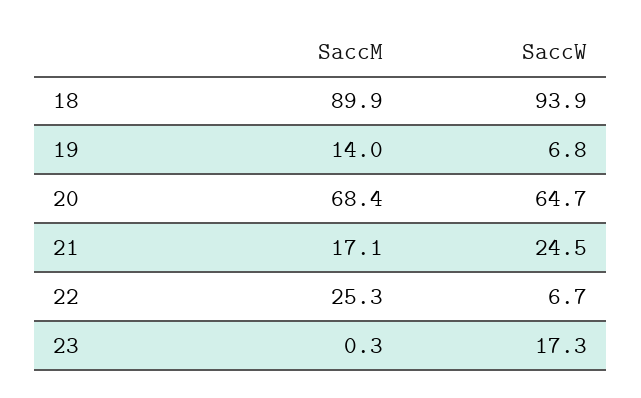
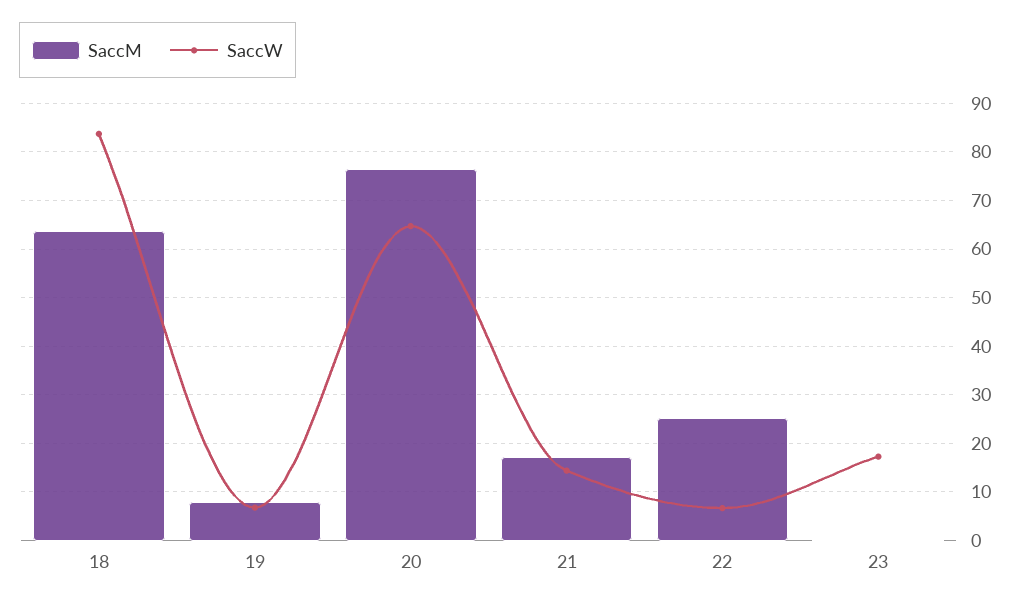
  {
    "SaccM": {
-     "18": 89.9,
+     "18": 64,
-     "19": 14,
+     "19": 8,
-     "20": 68.4,
+     "20": 76,
      "21": 17.1,
      "22": 25.3,
      "23": 0.3
    },
    "SaccW": {
-     "18": 93.9,
+     "18": 84,
      "19": 6.8,
      "20": 64.7,
-     "21": 24.5,
+     "21": 14,
      "22": 6.7,
      "23": 17.3
    }
  }

